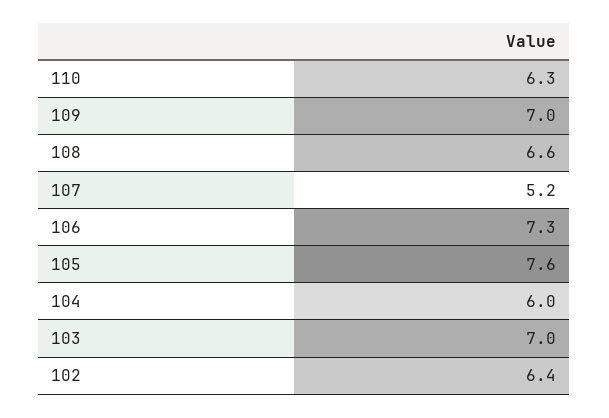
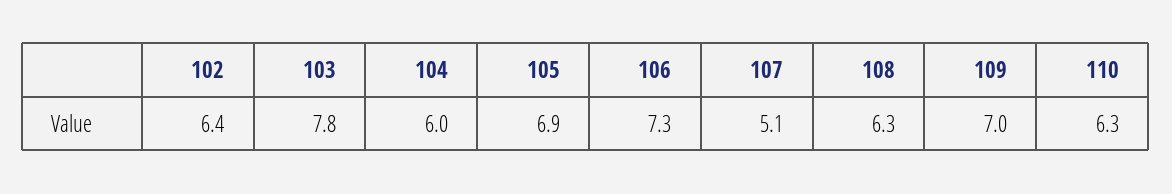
  {
    "110": 6.3,
    "109": 7,
-   "108": 6.6,
+   "108": 6.3,
-   "107": 5.2,
+   "107": 5.1,
    "106": 7.3,
-   "105": 7.6,
+   "105": 6.9,
    "104": 6,
-   "103": 7,
+   "103": 7.8,
    "102": 6.4
  }

